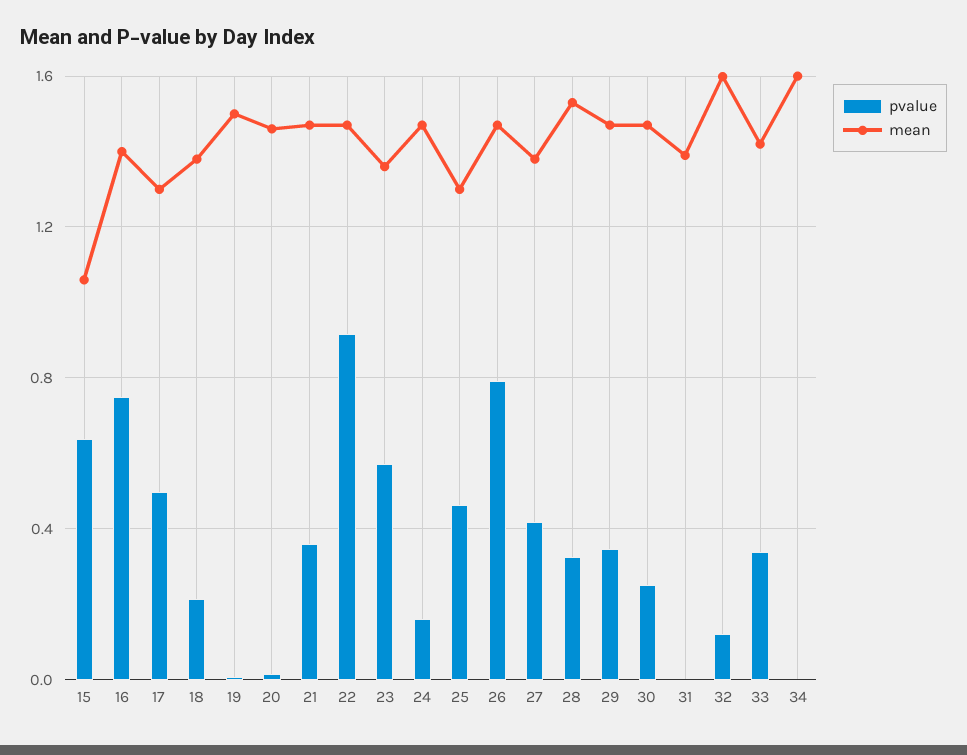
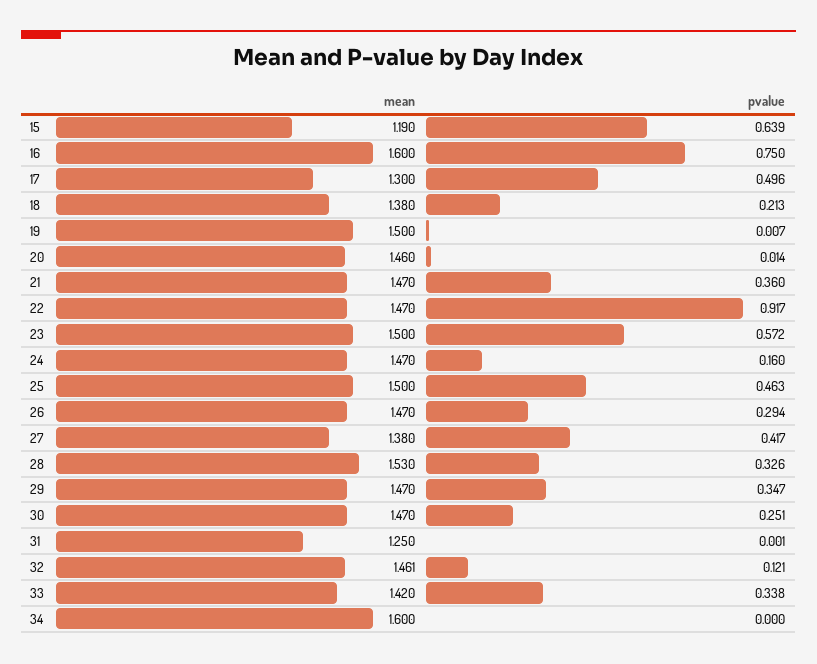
  {
    "pvalue": {
      "15": 0.639,
      "16": 0.75,
      "17": 0.496,
      "18": 0.213,
      "19": 0.007,
      "20": 0.014,
      "21": 0.36,
      "22": 0.917,
      "23": 0.572,
      "24": 0.16,
      "25": 0.463,
-     "26": 0.8,
+     "26": 0.294,
      "27": 0.417,
      "28": 0.326,
      "29": 0.347,
      "30": 0.251,
      "31": 0.001,
      "32": 0.121,
      "33": 0.338,
      "34": 0
    },
    "mean": {
-     "15": 1.05,
+     "15": 1.19,
-     "16": 1.4,
+     "16": 1.6,
      "17": 1.3,
      "18": 1.38,
      "19": 1.5,
      "20": 1.46,
      "21": 1.47,
      "22": 1.47,
-     "23": 1.35,
+     "23": 1.5,
      "24": 1.47,
-     "25": 1.3,
+     "25": 1.5,
      "26": 1.47,
      "27": 1.38,
      "28": 1.53,
      "29": 1.47,
      "30": 1.47,
-     "31": 1.4,
+     "31": 1.25,
-     "32": 1.6,
+     "32": 1.461,
      "33": 1.42,
      "34": 1.6
    }
  }

